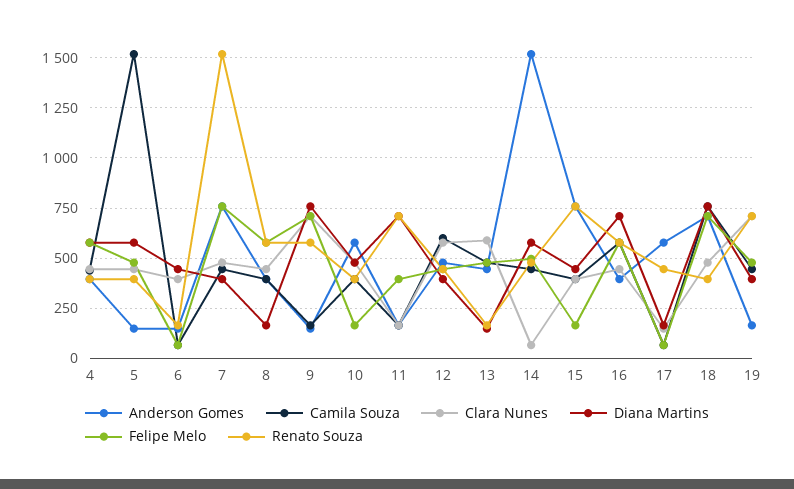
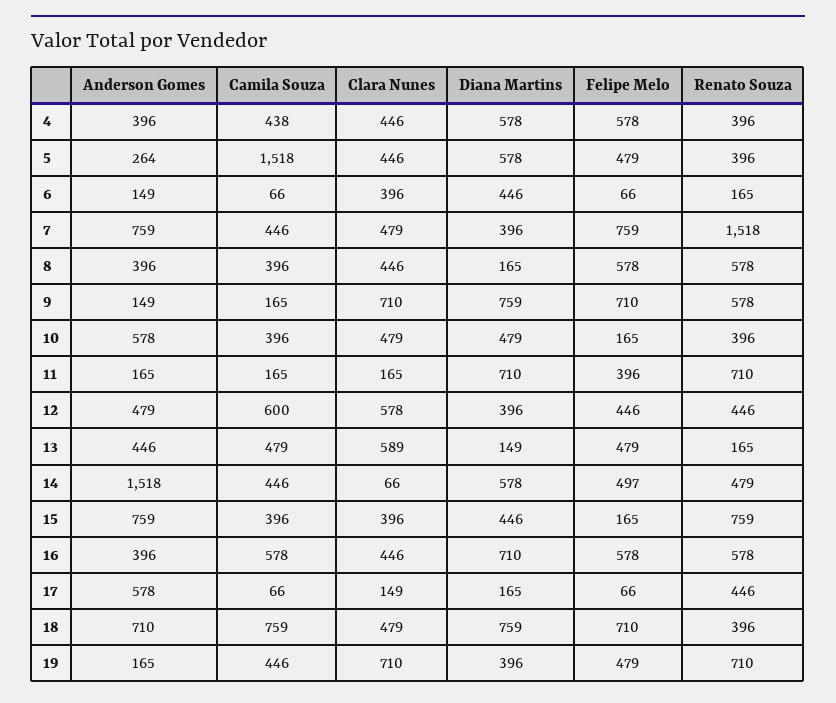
  {
    "Anderson Gomes": {
      "4": 396,
-     "5": 150,
+     "5": 264,
      "6": 149,
      "7": 759,
      "8": 396,
      "9": 149,
      "10": 578,
      "11": 165,
      "12": 479,
      "13": 446,
      "14": 1518,
      "15": 759,
      "16": 396,
      "17": 578,
      "18": 710,
      "19": 165
    },
    "Camila Souza": {
      "4": 438,
      "5": 1518,
      "6": 66,
      "7": 446,
      "8": 396,
      "9": 165,
      "10": 396,
      "11": 165,
      "12": 600,
      "13": 479,
      "14": 446,
      "15": 396,
      "16": 578,
      "17": 66,
      "18": 759,
      "19": 446
    },
    "Clara Nunes": {
      "4": 446,
      "5": 446,
      "6": 396,
      "7": 479,
      "8": 446,
      "9": 710,
      "10": 479,
      "11": 165,
      "12": 578,
      "13": 589,
      "14": 66,
      "15": 396,
      "16": 446,
      "17": 149,
      "18": 479,
      "19": 710
    },
    "Diana Martins": {
      "4": 578,
      "5": 578,
      "6": 446,
      "7": 396,
      "8": 165,
      "9": 759,
      "10": 479,
      "11": 710,
      "12": 396,
      "13": 149,
      "14": 578,
      "15": 446,
      "16": 710,
      "17": 165,
      "18": 759,
      "19": 396
    },
    "Felipe Melo": {
      "4": 578,
      "5": 479,
      "6": 66,
      "7": 759,
      "8": 578,
      "9": 710,
      "10": 165,
      "11": 396,
      "12": 446,
      "13": 479,
      "14": 497,
      "15": 165,
      "16": 578,
      "17": 66,
      "18": 710,
      "19": 479
    },
    "Renato Souza": {
      "4": 396,
      "5": 396,
      "6": 165,
      "7": 1518,
      "8": 578,
      "9": 578,
      "10": 396,
      "11": 710,
      "12": 446,
      "13": 165,
      "14": 479,
      "15": 759,
      "16": 578,
      "17": 446,
      "18": 396,
      "19": 710
    }
  }

